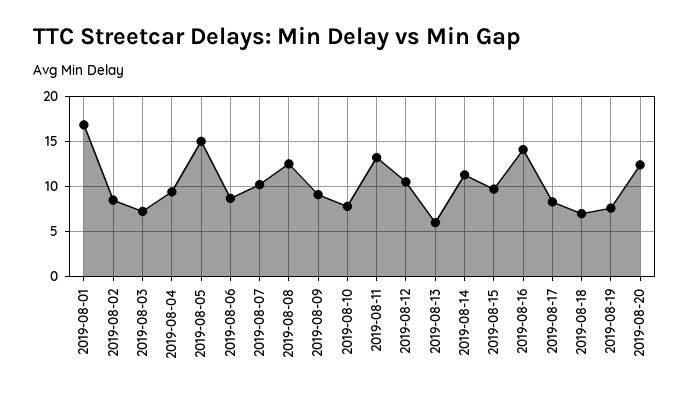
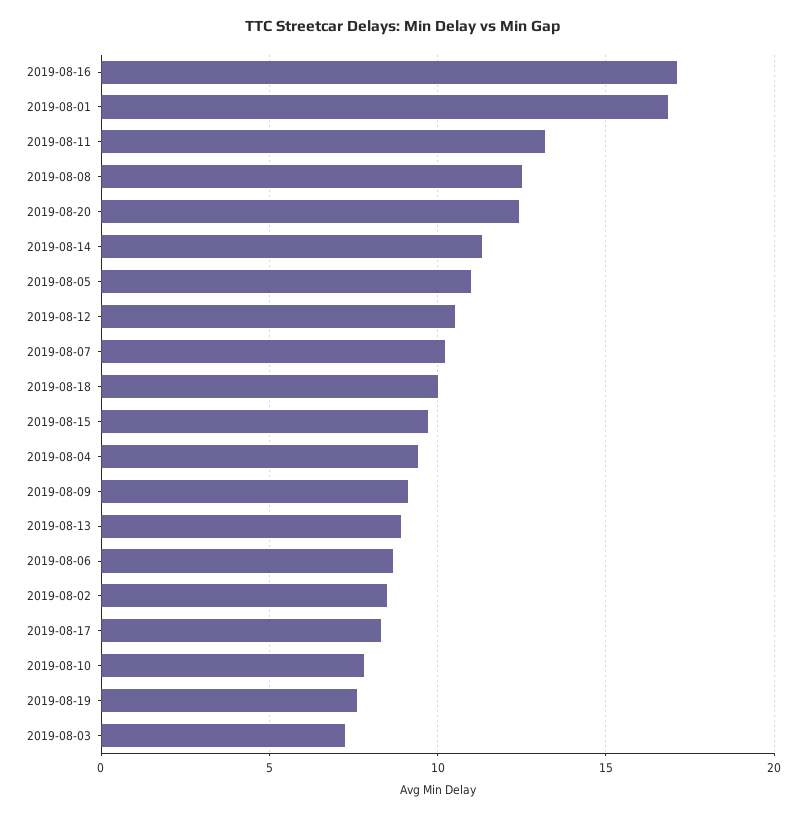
  {
    "2019-08-01": 17,
    "2019-08-02": 8.5,
    "2019-08-03": 7.5,
    "2019-08-04": 9.5,
-   "2019-08-05": 15,
+   "2019-08-05": 11,
    "2019-08-06": 8.5,
    "2019-08-07": 10,
    "2019-08-08": 12.5,
    "2019-08-09": 9,
    "2019-08-10": 8,
    "2019-08-11": 13,
    "2019-08-12": 10.5,
-   "2019-08-13": 6,
+   "2019-08-13": 9,
    "2019-08-14": 11.5,
    "2019-08-15": 9.5,
-   "2019-08-16": 14,
+   "2019-08-16": 17,
    "2019-08-17": 8.5,
-   "2019-08-18": 7,
+   "2019-08-18": 10,
    "2019-08-19": 7.5,
    "2019-08-20": 12.5
  }

